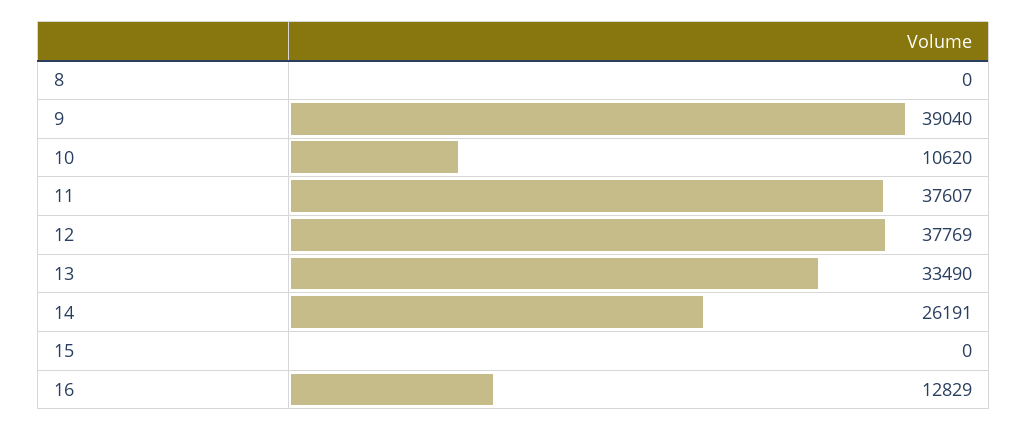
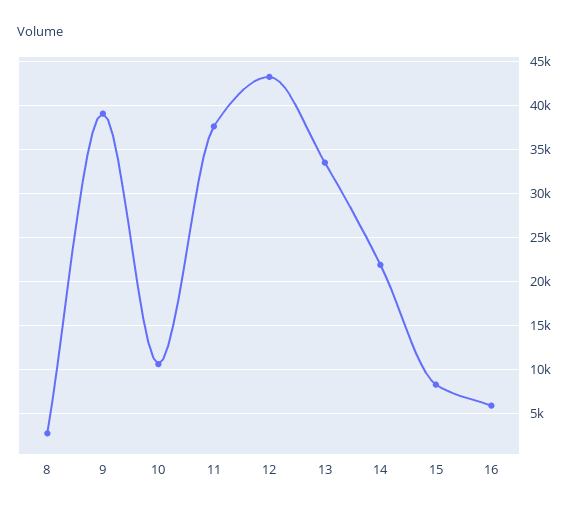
  {
-   "8": 0,
+   "8": 3000,
    "9": 39040,
    "10": 10620,
    "11": 37607,
-   "12": 37769,
+   "12": 43000,
    "13": 33490,
-   "14": 26191,
+   "14": 22000,
-   "15": 0,
+   "15": 8000,
-   "16": 12829
+   "16": 6000
  }

